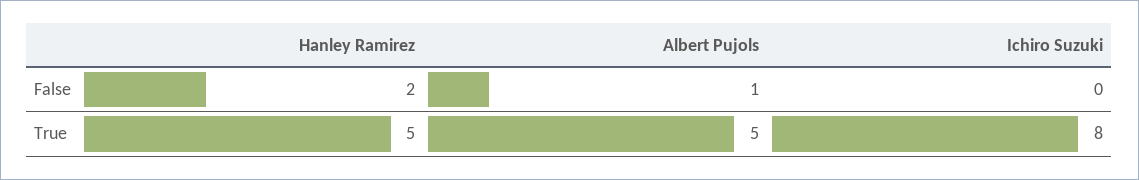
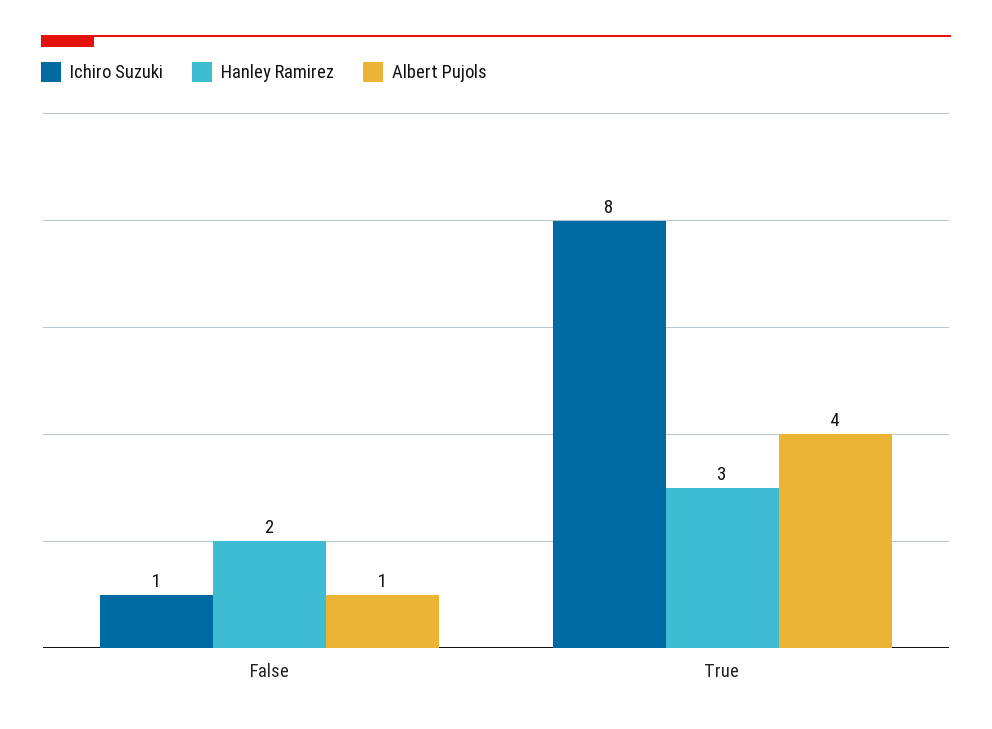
  {
    "Hanley Ramirez": {
      "False": 2,
-     "True": 5
+     "True": 3
    },
    "Albert Pujols": {
      "False": 1,
-     "True": 5
+     "True": 4
    },
    "Ichiro Suzuki": {
-     "False": 0,
+     "False": 1,
      "True": 8
    }
  }

